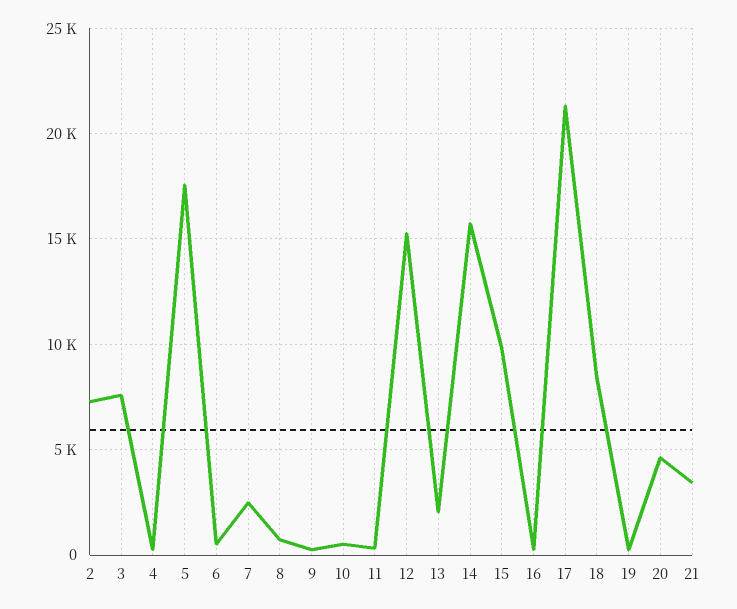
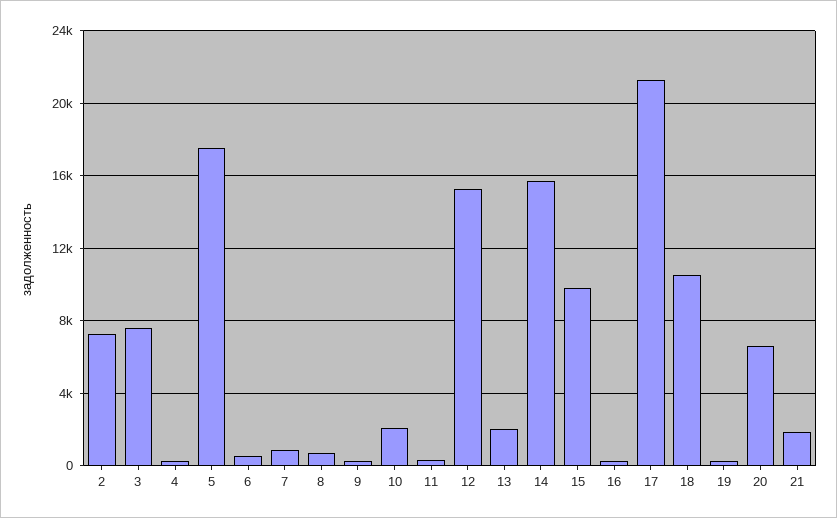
  {
    "2": 7500,
    "3": 7500,
    "4": 500,
    "5": 17500,
    "6": 500,
-   "7": 2500,
+   "7": 1000,
    "8": 500,
    "9": 500,
-   "10": 500,
+   "10": 2000,
    "11": 500,
    "12": 15000,
    "13": 2000,
    "14": 15500,
    "15": 10000,
    "16": 500,
    "17": 21500,
-   "18": 8500,
+   "18": 10500,
    "19": 500,
-   "20": 4500,
+   "20": 6500,
-   "21": 3500
+   "21": 2000
  }

